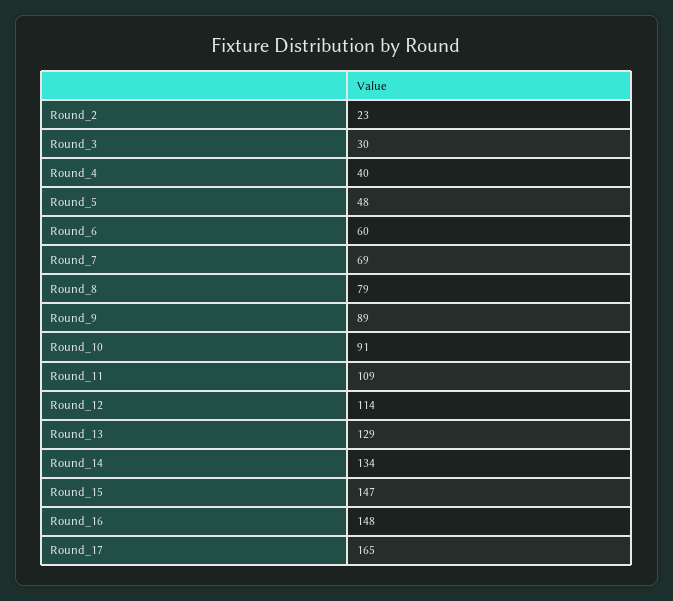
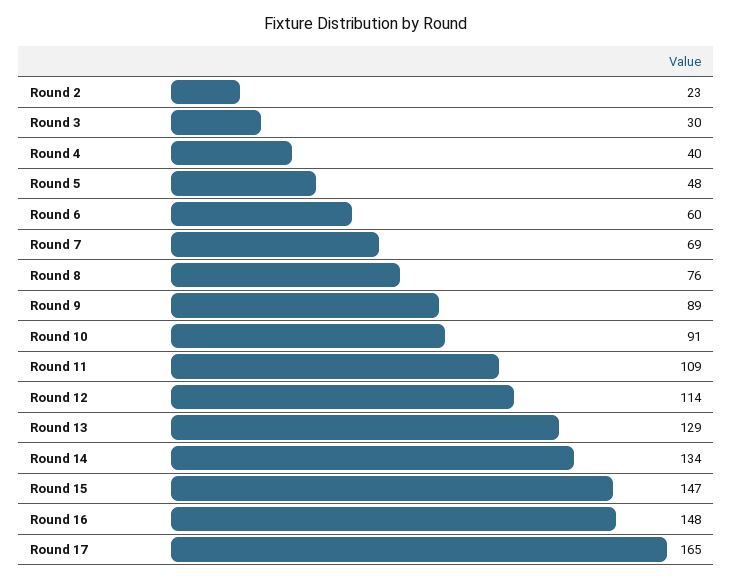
  {
    "Round_2": 23,
    "Round_3": 30,
    "Round_4": 40,
    "Round_5": 48,
    "Round_6": 60,
    "Round_7": 69,
-   "Round_8": 79,
+   "Round_8": 76,
    "Round_9": 89,
    "Round_10": 91,
    "Round_11": 109,
    "Round_12": 114,
    "Round_13": 129,
    "Round_14": 134,
    "Round_15": 147,
    "Round_16": 148,
    "Round_17": 165
  }

